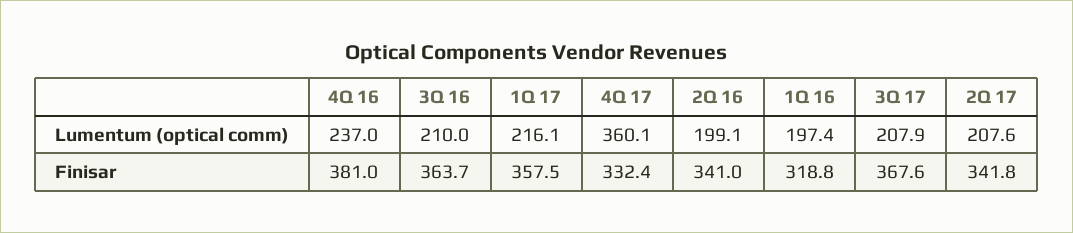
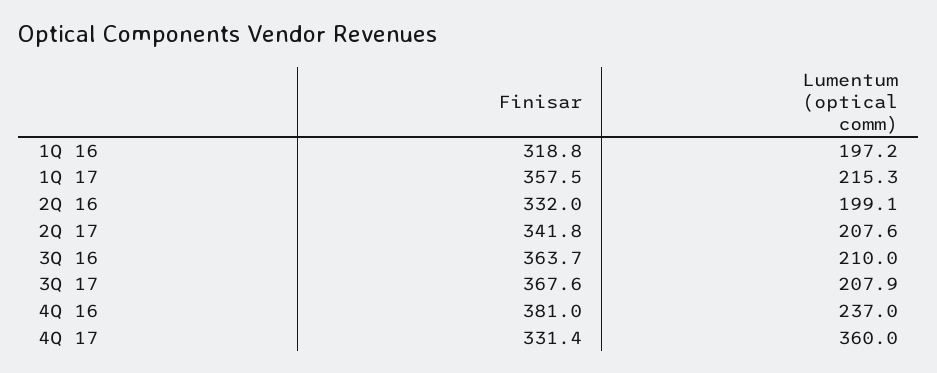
  {
    "4Q 16": {
      "Lumentum (optical comm)": 237,
      "Finisar": 381
    },
    "3Q 16": {
      "Lumentum (optical comm)": 210,
      "Finisar": 363.7
    },
    "1Q 17": {
-     "Lumentum (optical comm)": 216.1,
+     "Lumentum (optical comm)": 215.3,
      "Finisar": 357.5
    },
    "4Q 17": {
-     "Lumentum (optical comm)": 360.1,
+     "Lumentum (optical comm)": 360,
-     "Finisar": 332.4
+     "Finisar": 331.4
    },
    "2Q 16": {
      "Lumentum (optical comm)": 199.1,
-     "Finisar": 341
+     "Finisar": 332
    },
    "1Q 16": {
-     "Lumentum (optical comm)": 197.4,
+     "Lumentum (optical comm)": 197.2,
      "Finisar": 318.8
    },
    "3Q 17": {
      "Lumentum (optical comm)": 207.9,
      "Finisar": 367.6
    },
    "2Q 17": {
      "Lumentum (optical comm)": 207.6,
      "Finisar": 341.8
    }
  }

